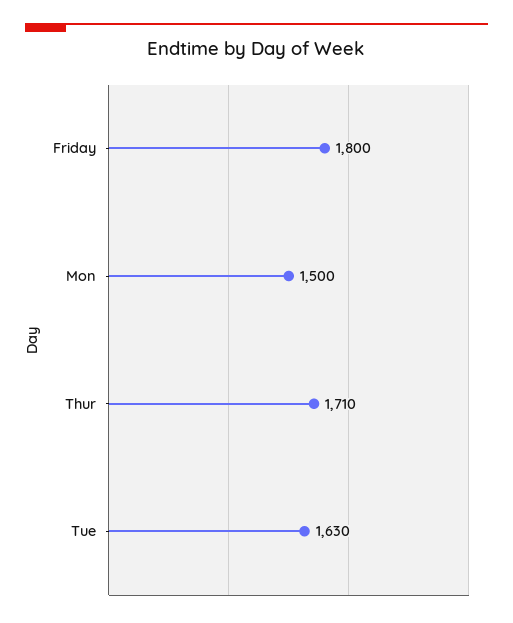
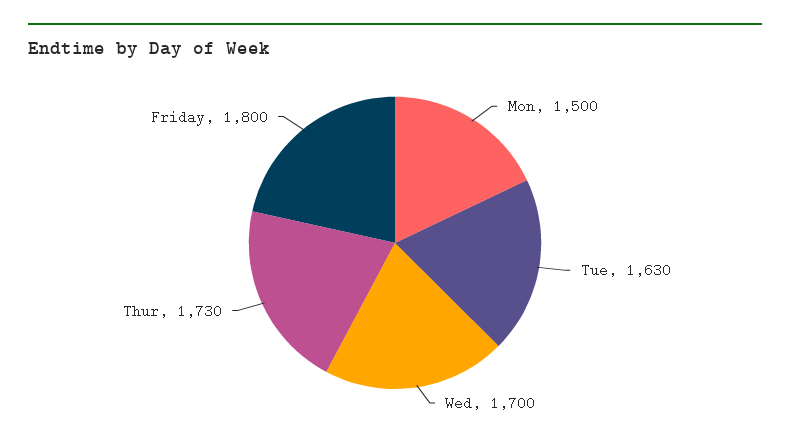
  {
    "Friday": 1800,
    "Mon": 1500,
-   "Thur": 1710,
+   "Thur": 1730,
-   "Tue": 1630
+   "Tue": 1630,
+   "Wed": 1700
  }

